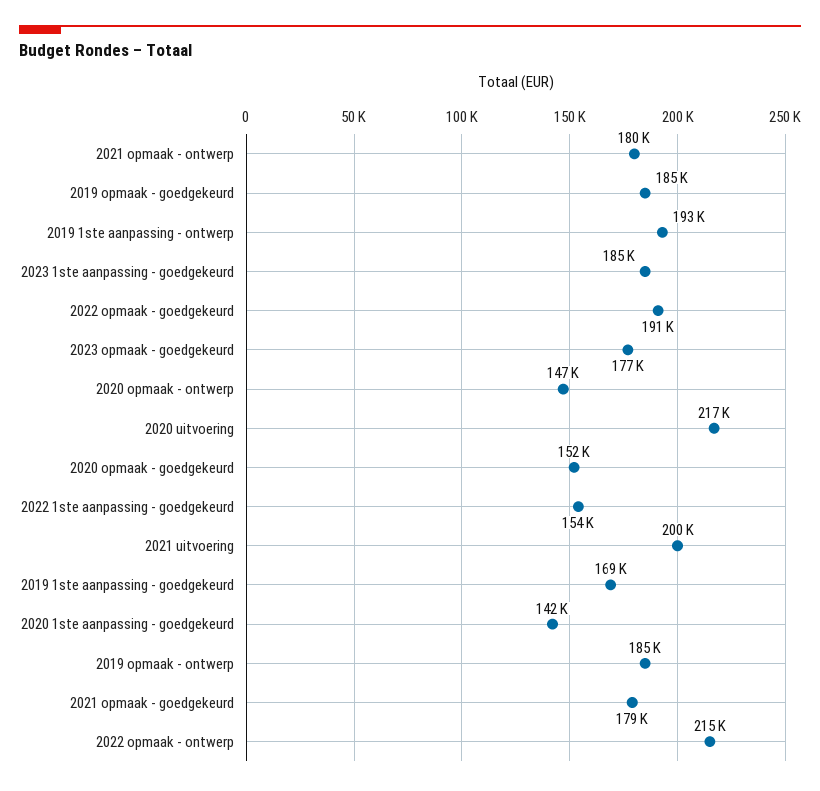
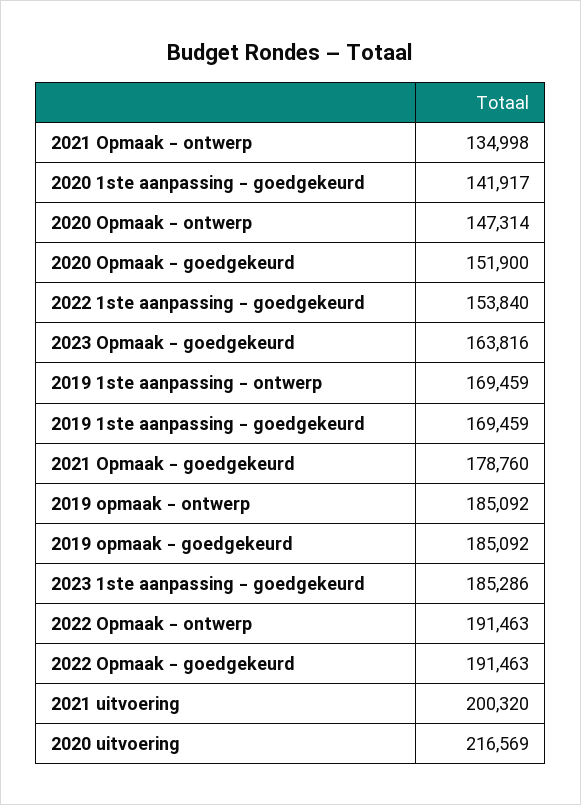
  {
-   "2021 opmaak - ontwerp": 180000,
+   "2021 opmaak - ontwerp": 134998,
    "2019 opmaak - goedgekeurd": 185092,
-   "2019 1ste aanpassing - ontwerp": 193000,
+   "2019 1ste aanpassing - ontwerp": 169459,
    "2023 1ste aanpassing - goedgekeurd": 185286,
    "2022 opmaak - goedgekeurd": 191463,
-   "2023 opmaak - goedgekeurd": 177000,
+   "2023 opmaak - goedgekeurd": 163816,
    "2020 opmaak - ontwerp": 147314,
    "2020 uitvoering": 216569,
    "2020 opmaak - goedgekeurd": 151900,
    "2022 1ste aanpassing - goedgekeurd": 153840,
    "2021 uitvoering": 200320,
    "2019 1ste aanpassing - goedgekeurd": 169459,
    "2020 1ste aanpassing - goedgekeurd": 141917,
    "2019 opmaak - ontwerp": 185092,
    "2021 opmaak - goedgekeurd": 178760,
-   "2022 opmaak - ontwerp": 215000
+   "2022 opmaak - ontwerp": 191463
  }

